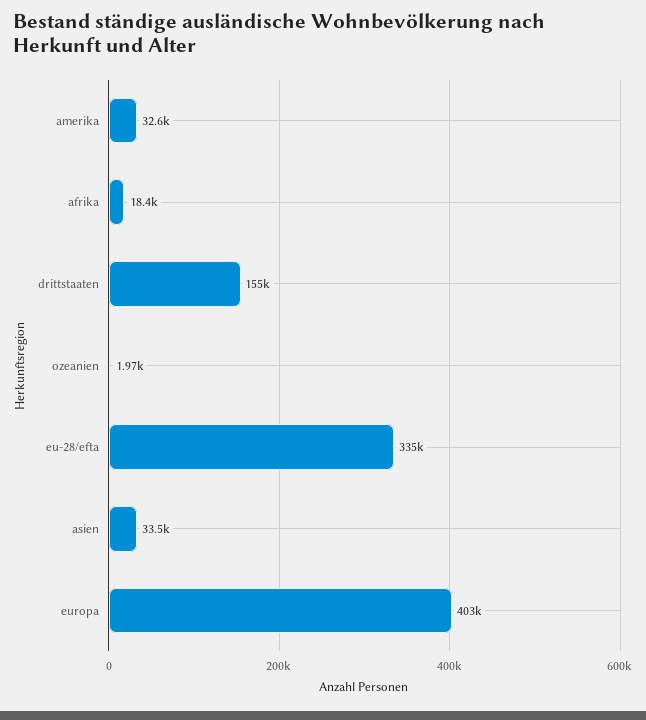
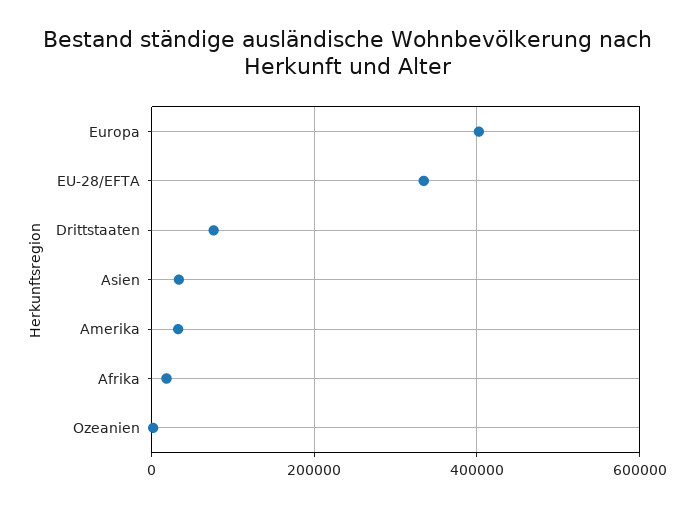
  {
    "amerika": 32600,
    "afrika": 18400,
-   "drittstaaten": 155000,
+   "drittstaaten": 80000,
    "ozeanien": 1970,
    "eu-28/efta": 335000,
    "asien": 33500,
    "europa": 403000
  }

